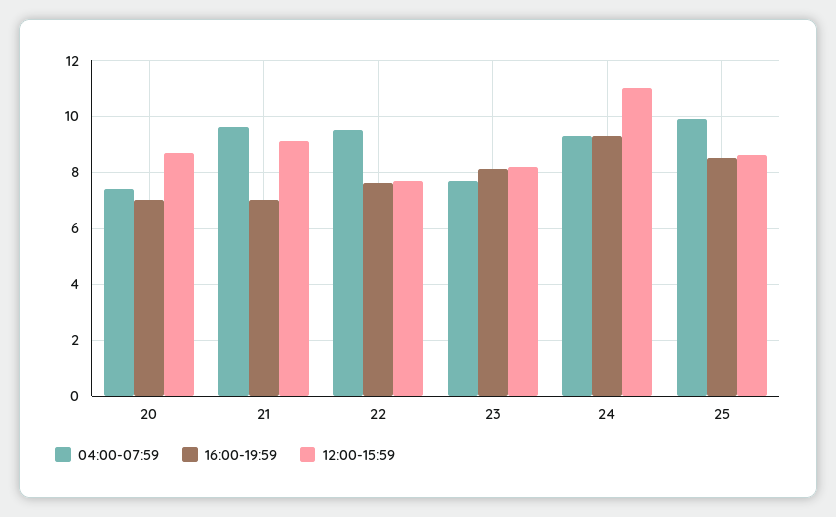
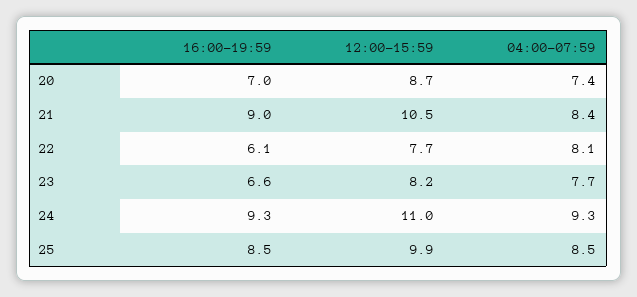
  {
    "04:00-07:59": {
      "20": 7.4,
-     "21": 9.5,
+     "21": 8.4,
-     "22": 9.5,
+     "22": 8.1,
      "23": 7.7,
      "24": 9.3,
-     "25": 10
+     "25": 8.5
    },
    "16:00-19:59": {
      "20": 7,
-     "21": 7,
+     "21": 9,
-     "22": 7.5,
+     "22": 6.1,
-     "23": 8,
+     "23": 6.6,
      "24": 9.3,
      "25": 8.5
    },
    "12:00-15:59": {
      "20": 8.7,
-     "21": 9,
+     "21": 10.5,
      "22": 7.7,
      "23": 8.2,
      "24": 11,
-     "25": 8.5
+     "25": 9.9
    }
  }

